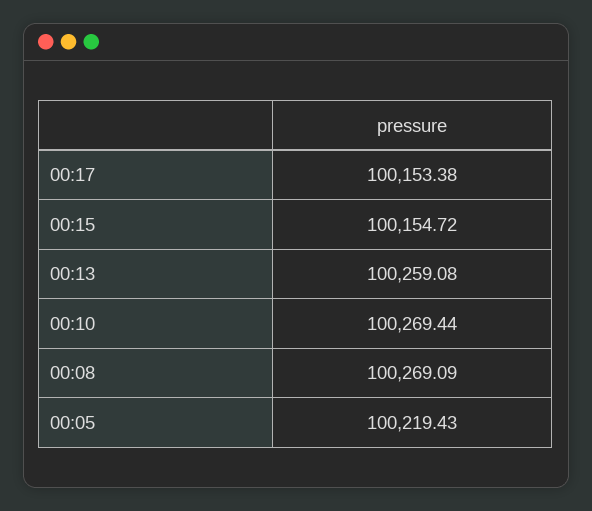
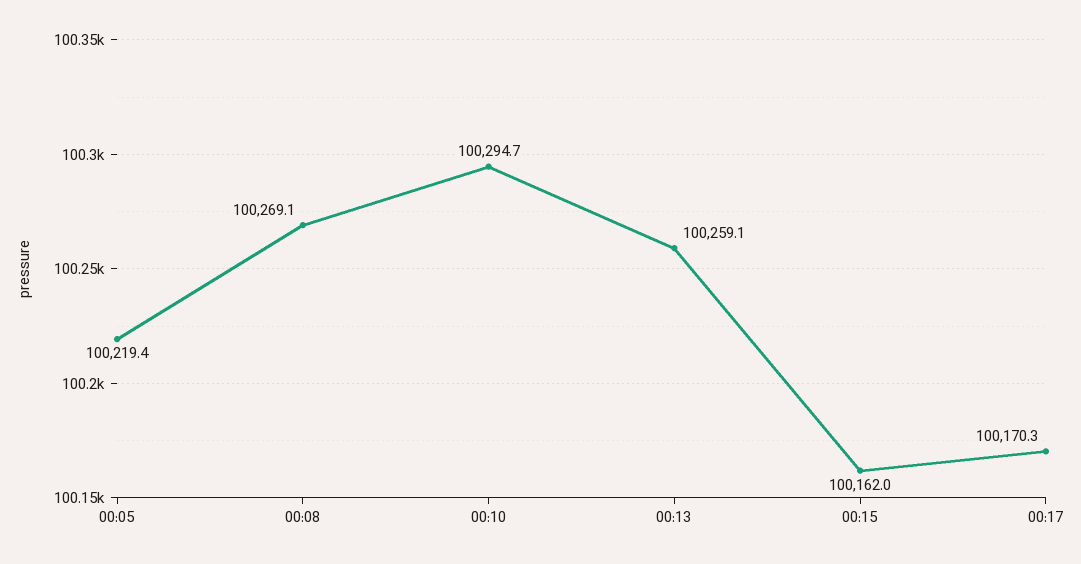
  {
-   "00:17": 100153.38,
+   "00:17": 100170.3,
-   "00:15": 100154.72,
+   "00:15": 100162,
    "00:13": 100259.08,
-   "00:10": 100269.44,
+   "00:10": 100294.7,
    "00:08": 100269.09,
    "00:05": 100219.43
  }

